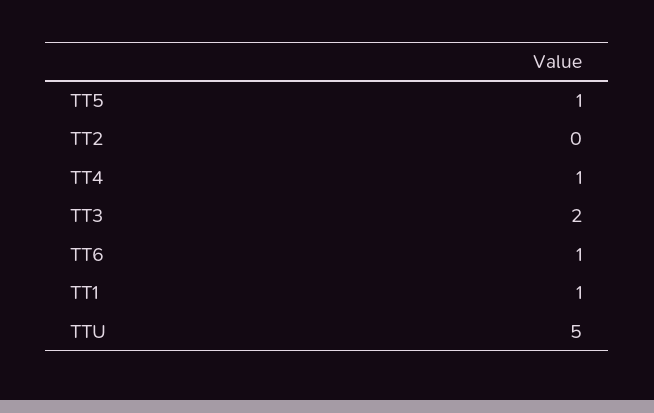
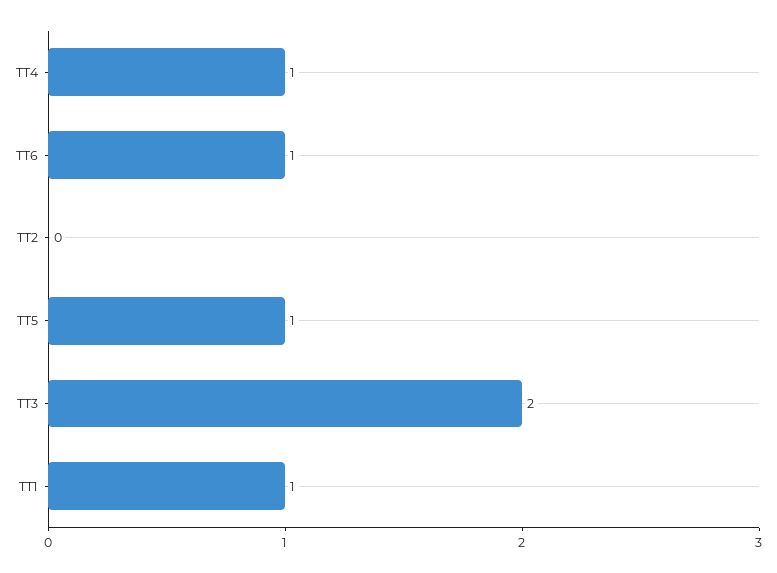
  {
    "TT5": 1,
    "TT2": 0,
    "TT4": 1,
    "TT3": 2,
    "TT6": 1,
-   "TT1": 1,
+   "TT1": 1
-   "TTU": 5
  }

